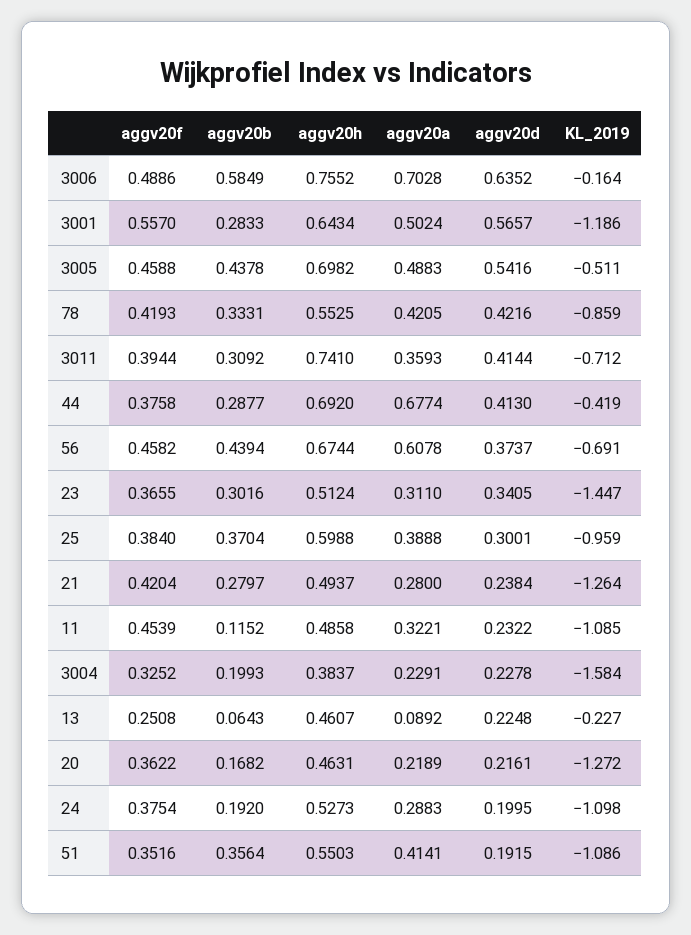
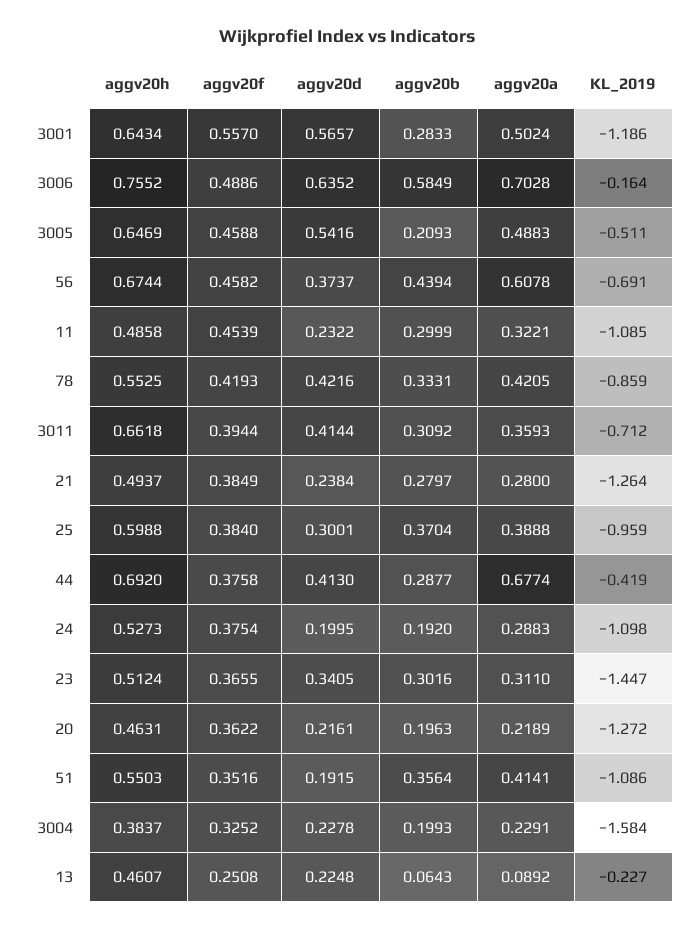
  {
    "aggv20f": {
      "3006": 0.4886,
      "3001": 0.557,
      "3005": 0.4588,
      "78": 0.4193,
      "3011": 0.3944,
      "44": 0.3758,
      "56": 0.4582,
      "23": 0.3655,
      "25": 0.384,
-     "21": 0.4204,
+     "21": 0.3849,
      "11": 0.4539,
      "3004": 0.3252,
      "13": 0.2508,
      "20": 0.3622,
      "24": 0.3754,
      "51": 0.3516
    },
    "aggv20b": {
      "3006": 0.5849,
      "3001": 0.2833,
-     "3005": 0.4378,
+     "3005": 0.2093,
      "78": 0.3331,
      "3011": 0.3092,
      "44": 0.2877,
      "56": 0.4394,
      "23": 0.3016,
      "25": 0.3704,
      "21": 0.2797,
-     "11": 0.1152,
+     "11": 0.2999,
      "3004": 0.1993,
      "13": 0.0643,
-     "20": 0.1682,
+     "20": 0.1963,
      "24": 0.192,
      "51": 0.3564
    },
    "aggv20h": {
      "3006": 0.7552,
      "3001": 0.6434,
-     "3005": 0.6982,
+     "3005": 0.6469,
      "78": 0.5525,
-     "3011": 0.741,
+     "3011": 0.6618,
      "44": 0.692,
      "56": 0.6744,
      "23": 0.5124,
      "25": 0.5988,
      "21": 0.4937,
      "11": 0.4858,
      "3004": 0.3837,
      "13": 0.4607,
      "20": 0.4631,
      "24": 0.5273,
      "51": 0.5503
    },
    "aggv20a": {
      "3006": 0.7028,
      "3001": 0.5024,
      "3005": 0.4883,
      "78": 0.4205,
      "3011": 0.3593,
      "44": 0.6774,
      "56": 0.6078,
      "23": 0.311,
      "25": 0.3888,
      "21": 0.28,
      "11": 0.3221,
      "3004": 0.2291,
      "13": 0.0892,
      "20": 0.2189,
      "24": 0.2883,
      "51": 0.4141
    },
    "aggv20d": {
      "3006": 0.6352,
      "3001": 0.5657,
      "3005": 0.5416,
      "78": 0.4216,
      "3011": 0.4144,
      "44": 0.413,
      "56": 0.3737,
      "23": 0.3405,
      "25": 0.3001,
      "21": 0.2384,
      "11": 0.2322,
      "3004": 0.2278,
      "13": 0.2248,
      "20": 0.2161,
      "24": 0.1995,
      "51": 0.1915
    },
    "KL_2019": {
      "3006": -0.164,
      "3001": -1.186,
      "3005": -0.511,
      "78": -0.859,
      "3011": -0.712,
      "44": -0.419,
      "56": -0.691,
      "23": -1.447,
      "25": -0.959,
      "21": -1.264,
      "11": -1.085,
      "3004": -1.584,
      "13": -0.227,
      "20": -1.272,
      "24": -1.098,
      "51": -1.086
    }
  }

